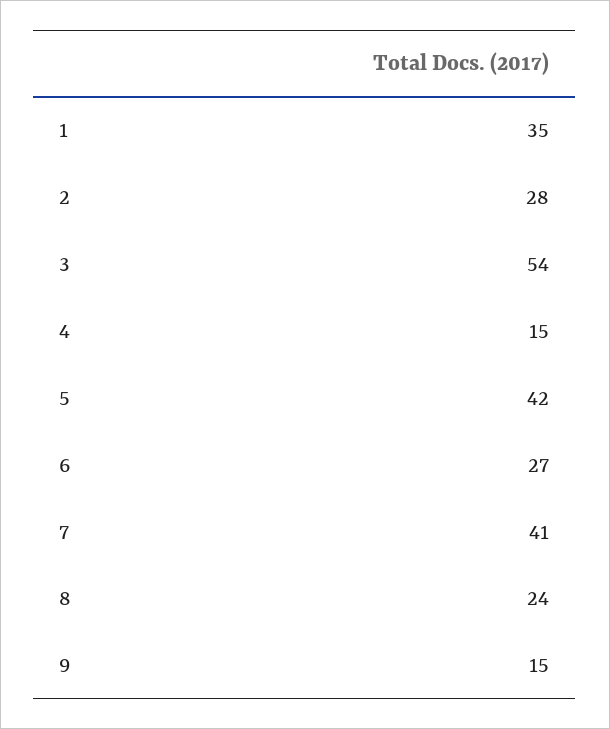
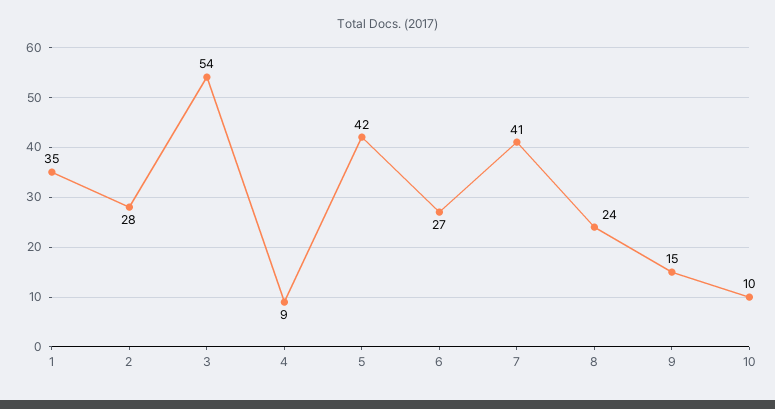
  {
    "1": 35,
    "2": 28,
    "3": 54,
-   "4": 15,
+   "4": 9,
    "5": 42,
    "6": 27,
    "7": 41,
    "8": 24,
-   "9": 15
+   "9": 15,
+   "10": 10
  }

